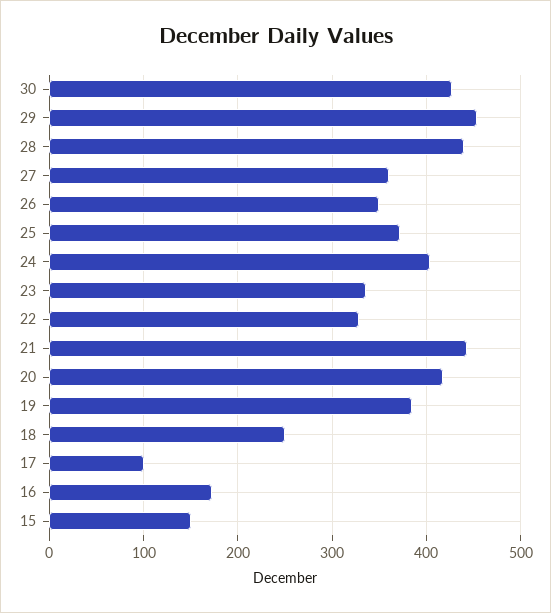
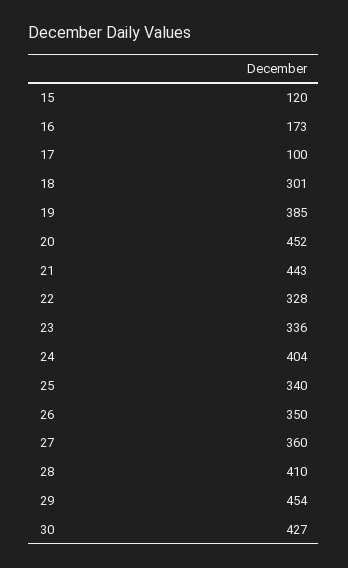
  {
    "30": 427,
    "29": 454,
-   "28": 440,
+   "28": 410,
    "27": 360,
    "26": 350,
-   "25": 370,
+   "25": 340,
    "24": 404,
    "23": 336,
    "22": 328,
    "21": 443,
-   "20": 420,
+   "20": 452,
    "19": 385,
-   "18": 250,
+   "18": 301,
    "17": 100,
    "16": 173,
-   "15": 150
+   "15": 120
  }

